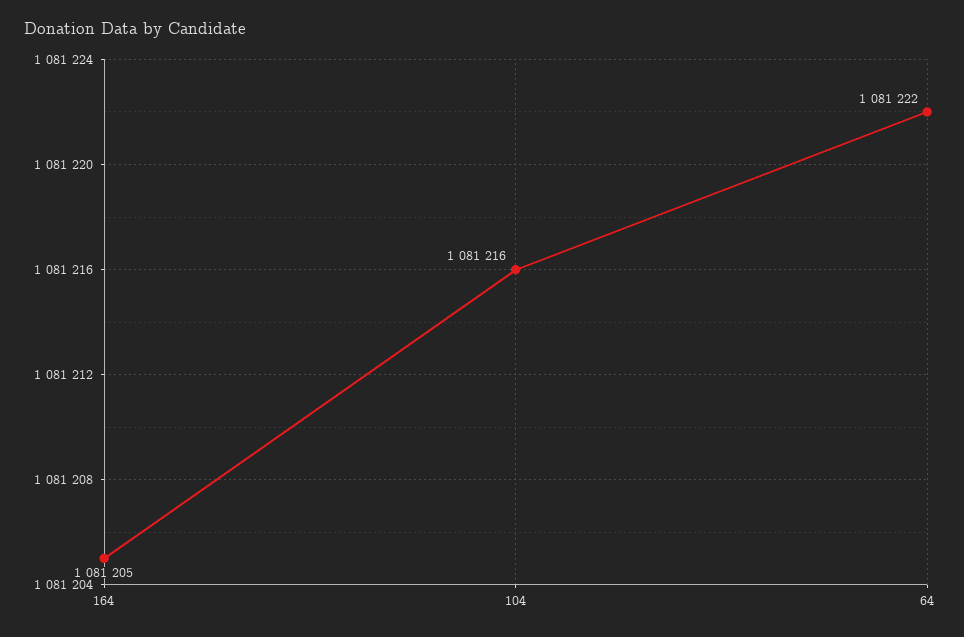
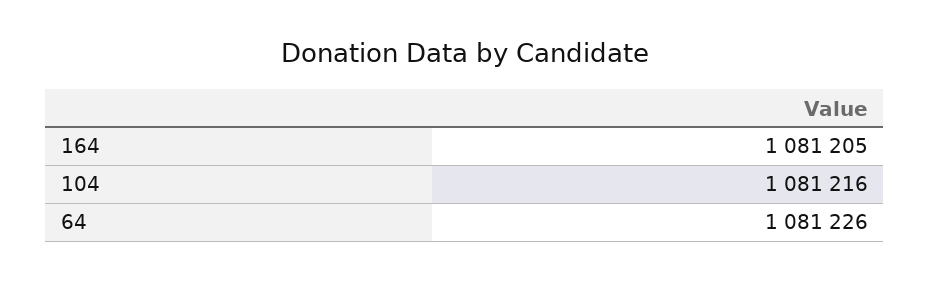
  {
    "164": 1081205,
    "104": 1081216,
-   "64": 1081222
+   "64": 1081226
  }

